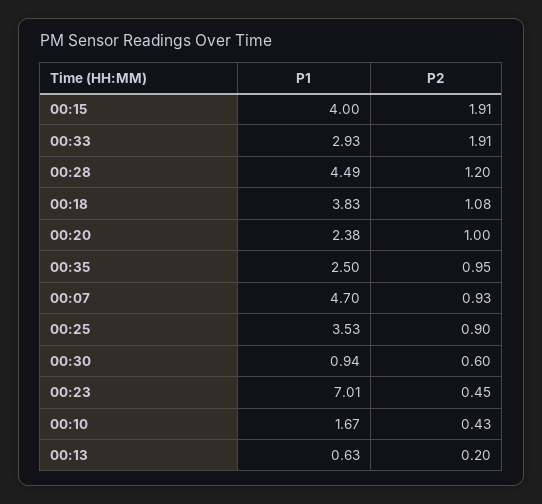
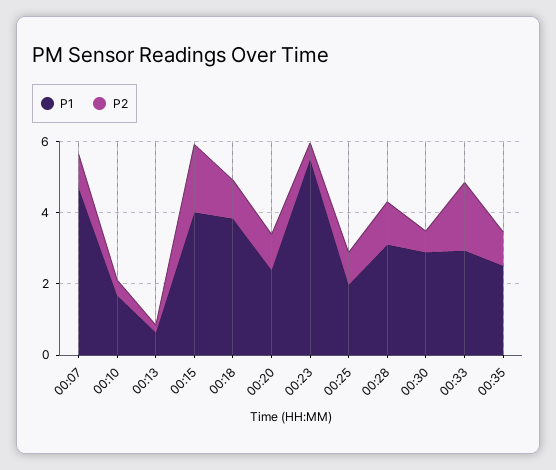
  {
    "P1": {
      "00:15": 4,
      "00:33": 2.93,
-     "00:28": 4.49,
+     "00:28": 3,
      "00:18": 3.83,
      "00:20": 2.38,
      "00:35": 2.5,
      "00:07": 4.7,
-     "00:25": 3.53,
+     "00:25": 2,
-     "00:30": 0.94,
+     "00:30": 3,
-     "00:23": 7.01,
+     "00:23": 5.5,
      "00:10": 1.67,
      "00:13": 0.63
    },
    "P2": {
      "00:15": 1.91,
      "00:33": 1.91,
      "00:28": 1.2,
      "00:18": 1.08,
      "00:20": 1,
      "00:35": 0.95,
      "00:07": 0.93,
      "00:25": 0.9,
      "00:30": 0.6,
      "00:23": 0.45,
      "00:10": 0.43,
      "00:13": 0.2
    }
  }

